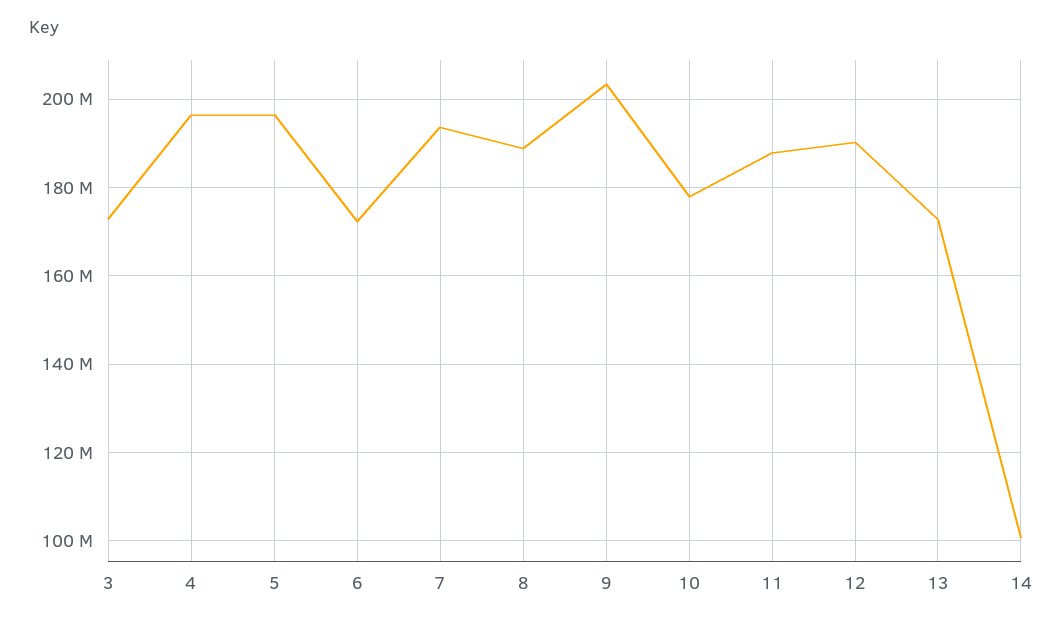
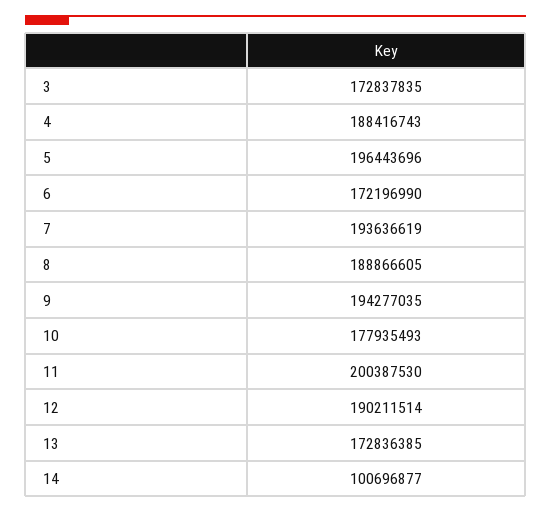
  {
    "3": 172837835,
-   "4": 196000000,
+   "4": 188416743,
    "5": 196443696,
    "6": 172196990,
    "7": 193636619,
    "8": 188866605,
-   "9": 204000000,
+   "9": 194277035,
    "10": 177935493,
-   "11": 188000000,
+   "11": 200387530,
    "12": 190211514,
    "13": 172836385,
    "14": 100696877
  }

